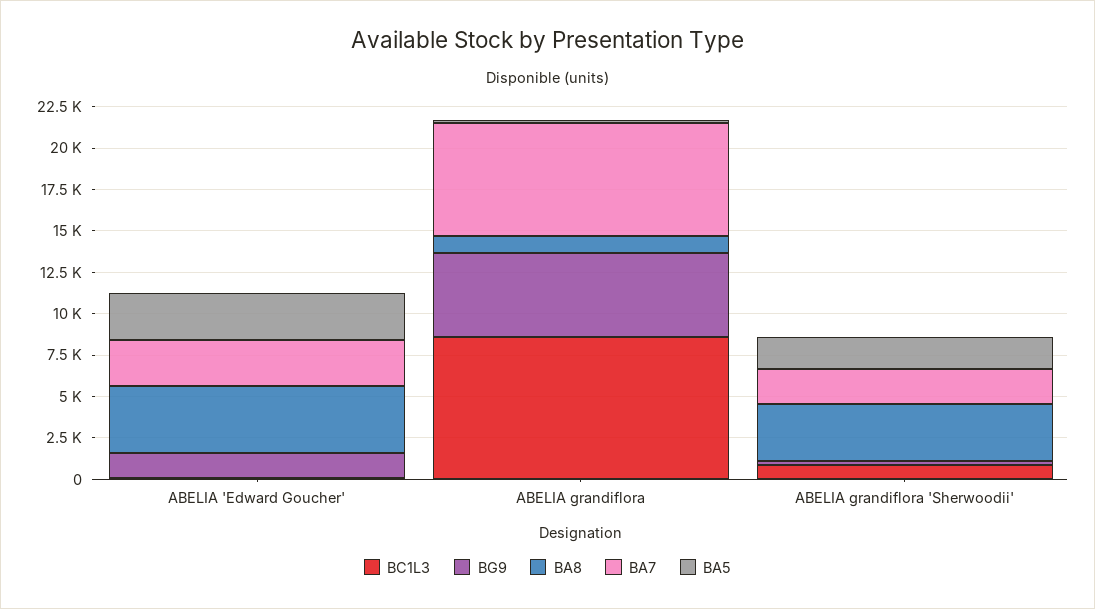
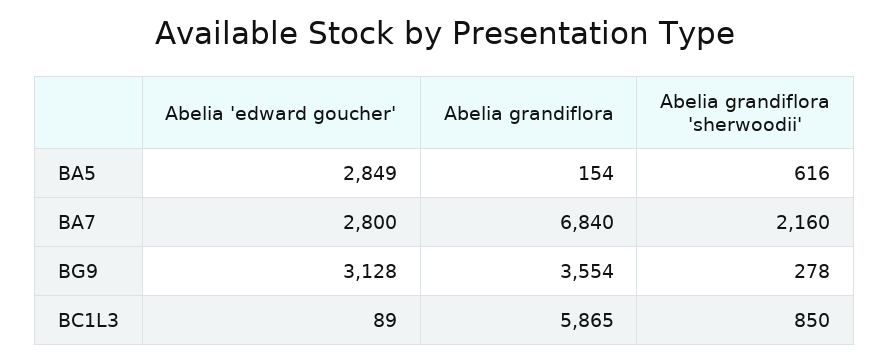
  {
    "BC1L3": {
      "ABELIA 'Edward Goucher'": 89,
-     "ABELIA grandiflora": 8500,
+     "ABELIA grandiflora": 5865,
      "ABELIA grandiflora 'Sherwoodii'": 850
    },
    "BG9": {
-     "ABELIA 'Edward Goucher'": 1500,
+     "ABELIA 'Edward Goucher'": 3128,
-     "ABELIA grandiflora": 5000,
+     "ABELIA grandiflora": 3554,
      "ABELIA grandiflora 'Sherwoodii'": 278
    },
-   "BA8": {
-     "ABELIA 'Edward Goucher'": 4000,
-     "ABELIA grandiflora": 1000,
-     "ABELIA grandiflora 'Sherwoodii'": 3500
-   },
    "BA7": {
      "ABELIA 'Edward Goucher'": 2800,
      "ABELIA grandiflora": 6840,
      "ABELIA grandiflora 'Sherwoodii'": 2160
    },
    "BA5": {
      "ABELIA 'Edward Goucher'": 2849,
      "ABELIA grandiflora": 154,
-     "ABELIA grandiflora 'Sherwoodii'": 2000
+     "ABELIA grandiflora 'Sherwoodii'": 616
    }
  }

